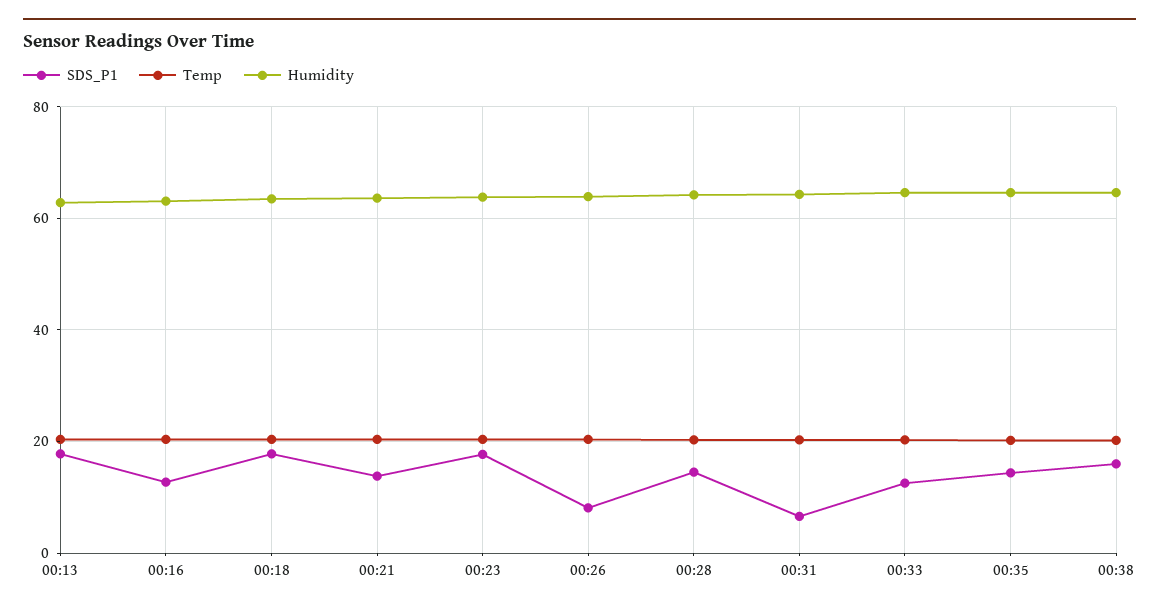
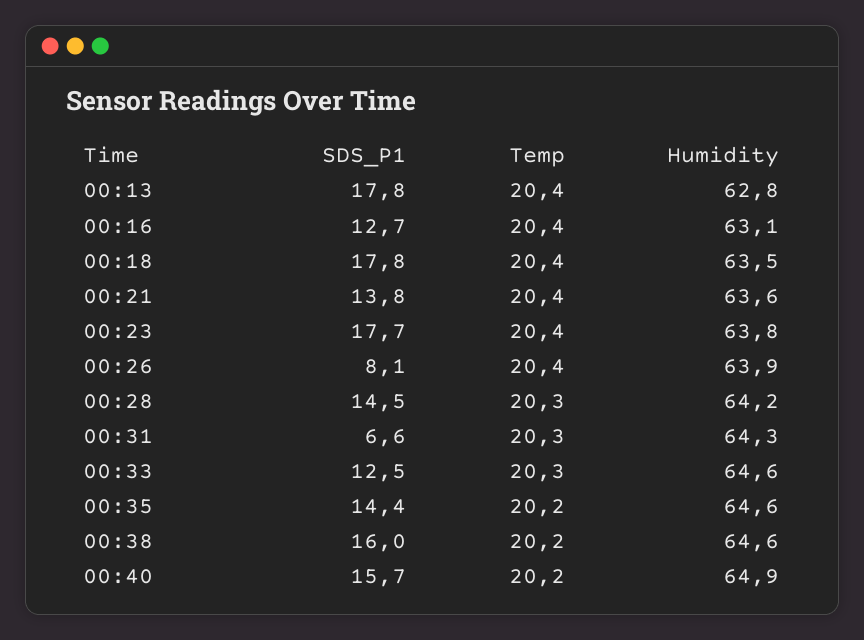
  {
    "SDS_P1": {
      "00:13": 17.8,
      "00:16": 12.7,
      "00:18": 17.8,
      "00:21": 13.8,
      "00:23": 17.7,
      "00:26": 8.1,
      "00:28": 14.5,
      "00:31": 6.6,
      "00:33": 12.5,
      "00:35": 14.4,
-     "00:38": 16
+     "00:38": 16,
+     "00:40": 15.7
    },
    "Temp": {
      "00:13": 20.4,
      "00:16": 20.4,
      "00:18": 20.4,
      "00:21": 20.4,
      "00:23": 20.4,
      "00:26": 20.4,
      "00:28": 20.3,
      "00:31": 20.3,
      "00:33": 20.3,
      "00:35": 20.2,
-     "00:38": 20.2
+     "00:38": 20.2,
+     "00:40": 20.2
    },
    "Humidity": {
      "00:13": 62.8,
      "00:16": 63.1,
      "00:18": 63.5,
      "00:21": 63.6,
      "00:23": 63.8,
      "00:26": 63.9,
      "00:28": 64.2,
      "00:31": 64.3,
      "00:33": 64.6,
      "00:35": 64.6,
-     "00:38": 64.6
+     "00:38": 64.6,
+     "00:40": 64.9
    }
  }

